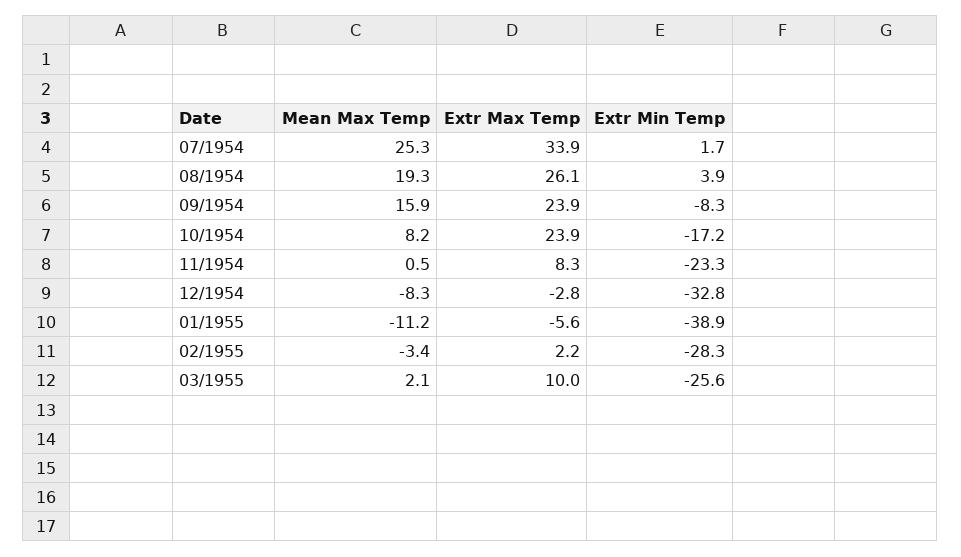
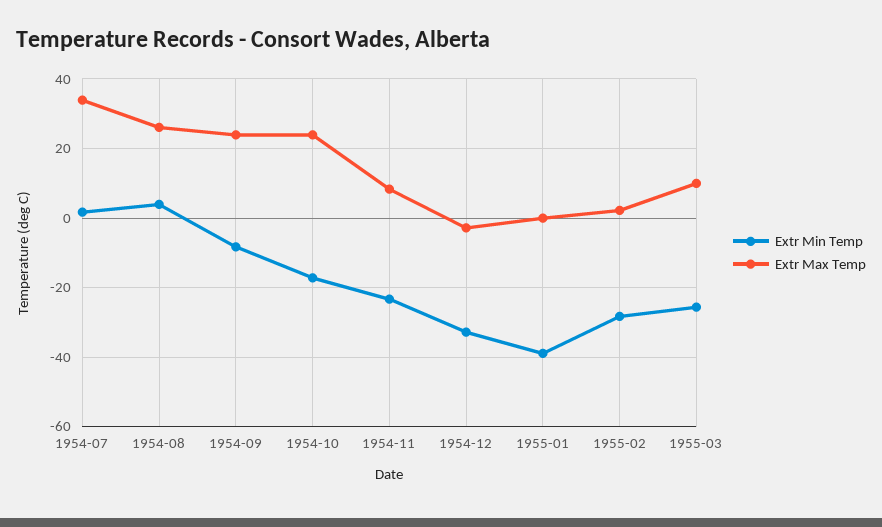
  {
-   "Mean Max Temp": {
-     "07/1954": 25.3,
-     "08/1954": 19.3,
-     "09/1954": 15.9,
-     "10/1954": 8.2,
-     "11/1954": 0.5,
-     "12/1954": -8.3,
-     "01/1955": -11.2,
-     "02/1955": -3.4,
-     "03/1955": 2.1
-   },
    "Extr Max Temp": {
      "07/1954": 33.9,
      "08/1954": 26.1,
      "09/1954": 23.9,
      "10/1954": 23.9,
      "11/1954": 8.3,
      "12/1954": -2.8,
-     "01/1955": -5.6,
+     "01/1955": 0,
      "02/1955": 2.2,
      "03/1955": 10
    },
    "Extr Min Temp": {
      "07/1954": 1.7,
      "08/1954": 3.9,
      "09/1954": -8.3,
      "10/1954": -17.2,
      "11/1954": -23.3,
      "12/1954": -32.8,
      "01/1955": -38.9,
      "02/1955": -28.3,
      "03/1955": -25.6
    }
  }

